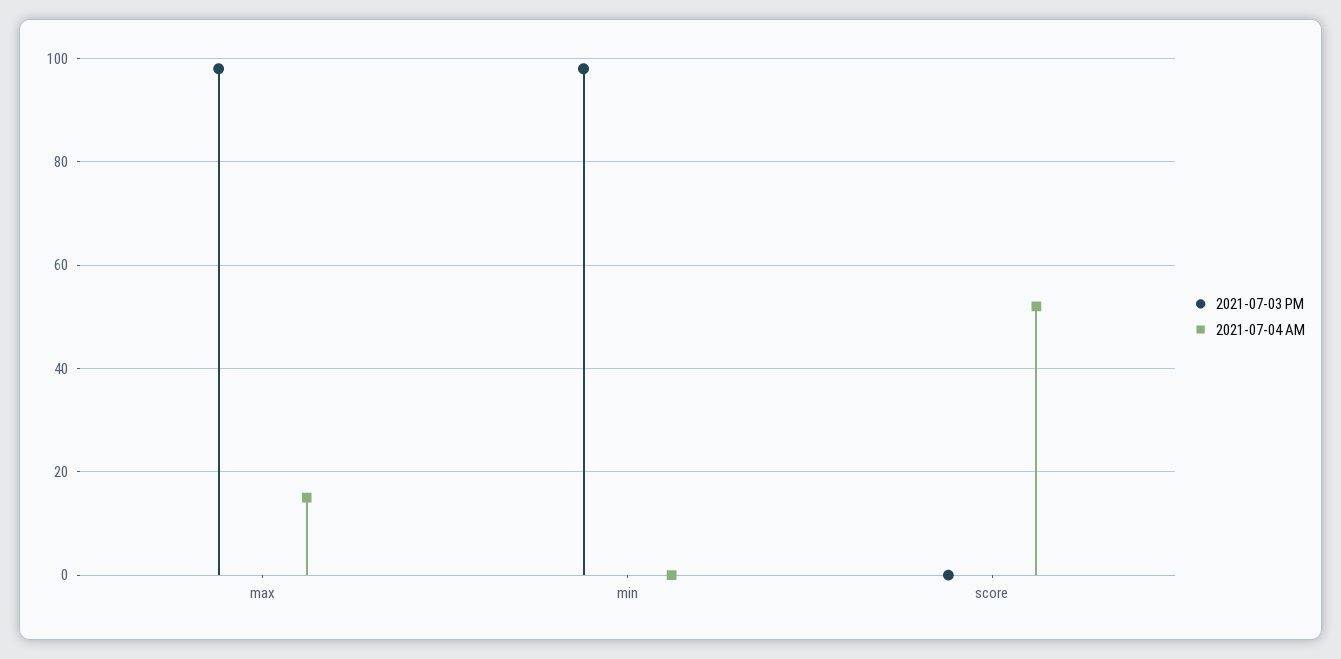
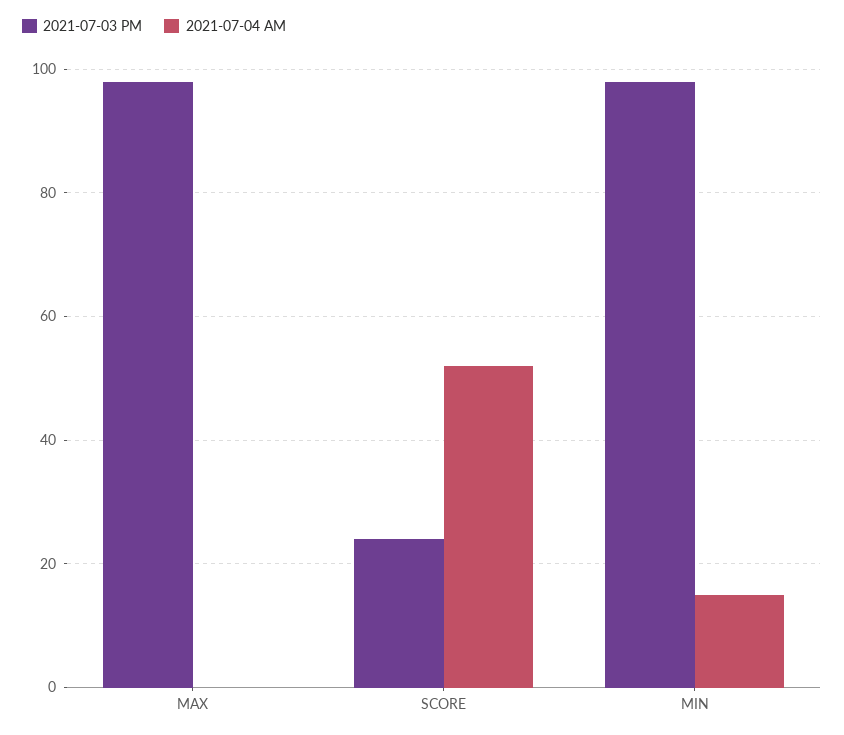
  {
    "2021-07-03 PM": {
      "max": 100,
      "min": 100,
-     "score": 0
+     "score": 25
    },
    "2021-07-04 AM": {
-     "max": 15,
+     "max": 0,
-     "min": 0,
+     "min": 15,
      "score": 50
    }
  }

